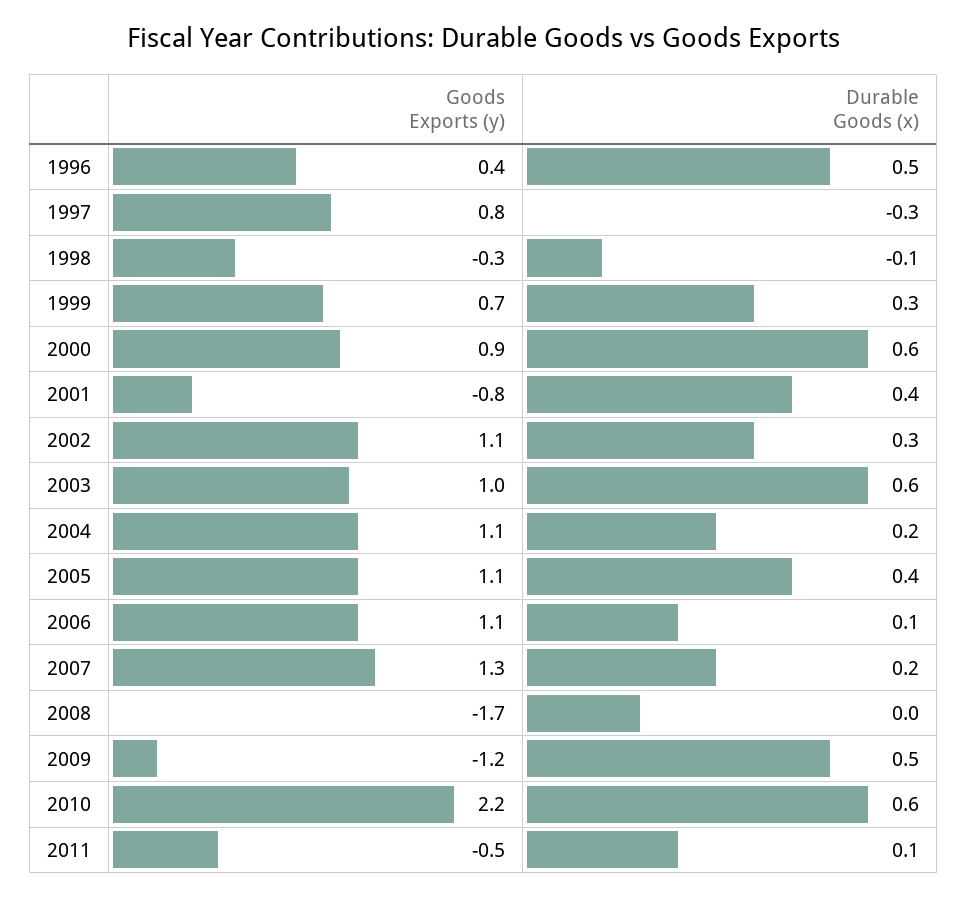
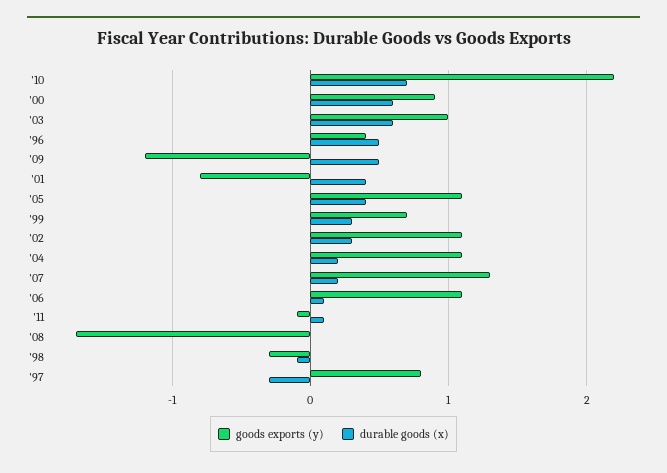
  {
    "Goods Exports (y)": {
      "1996": 0.4,
      "1997": 0.8,
      "1998": -0.3,
      "1999": 0.7,
      "2000": 0.9,
      "2001": -0.8,
      "2002": 1.1,
      "2003": 1,
      "2004": 1.1,
      "2005": 1.1,
      "2006": 1.1,
      "2007": 1.3,
      "2008": -1.7,
      "2009": -1.2,
      "2010": 2.2,
-     "2011": -0.5
+     "2011": -0.1
    },
    "Durable Goods (x)": {
      "1996": 0.5,
      "1997": -0.3,
      "1998": -0.1,
      "1999": 0.3,
      "2000": 0.6,
      "2001": 0.4,
      "2002": 0.3,
      "2003": 0.6,
      "2004": 0.2,
      "2005": 0.4,
      "2006": 0.1,
      "2007": 0.2,
      "2008": 0,
      "2009": 0.5,
-     "2010": 0.6,
+     "2010": 0.7,
      "2011": 0.1
    }
  }

